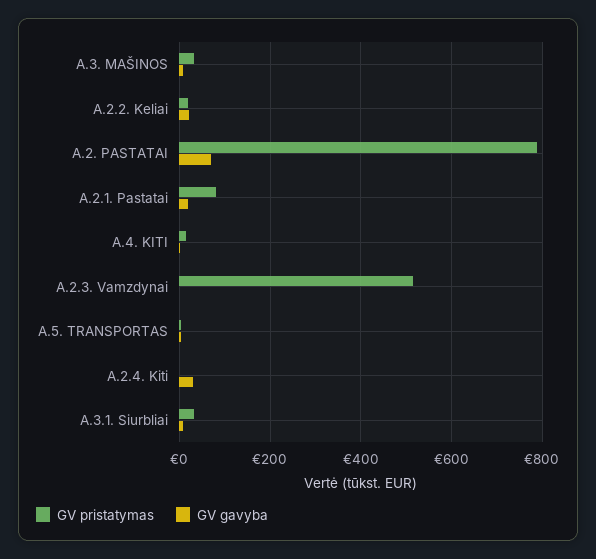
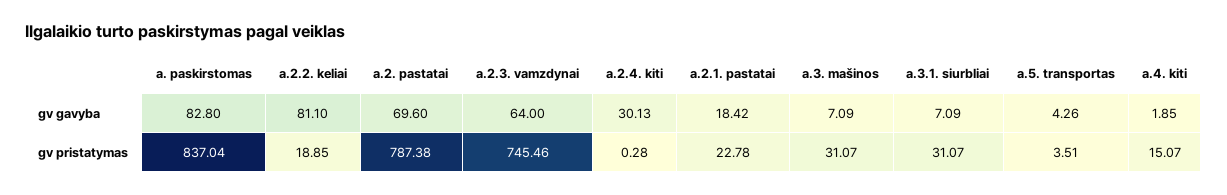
  {
    "GV pristatymas": {
      "A.3. MAŠINOS": 31.07,
      "A.2.2. Keliai": 18.85,
      "A.2. PASTATAI": 787.38,
-     "A.2.1. Pastatai": 80,
+     "A.2.1. Pastatai": 22.78,
      "A.4. KITI": 15.07,
-     "A.2.3. Vamzdynai": 520,
+     "A.2.3. Vamzdynai": 745.46,
      "A.5. TRANSPORTAS": 3.51,
      "A.2.4. Kiti": 0.28,
-     "A.3.1. Siurbliai": 31.07
+     "A.3.1. Siurbliai": 31.07,
+     "a. paskirstomas": 837.04
    },
    "GV gavyba": {
      "A.3. MAŠINOS": 7.09,
-     "A.2.2. Keliai": 20,
+     "A.2.2. Keliai": 81.1,
      "A.2. PASTATAI": 69.6,
      "A.2.1. Pastatai": 18.42,
      "A.4. KITI": 1.85,
-     "A.2.3. Vamzdynai": 0,
+     "A.2.3. Vamzdynai": 64,
      "A.5. TRANSPORTAS": 4.26,
      "A.2.4. Kiti": 30.13,
-     "A.3.1. Siurbliai": 7.09
+     "A.3.1. Siurbliai": 7.09,
+     "a. paskirstomas": 82.8
    }
  }

